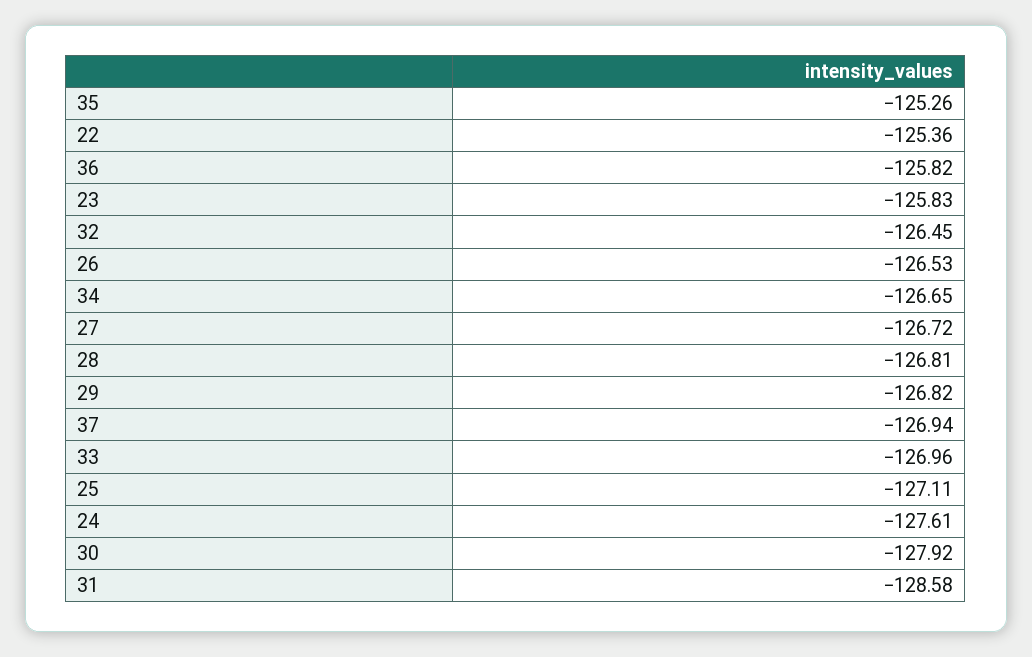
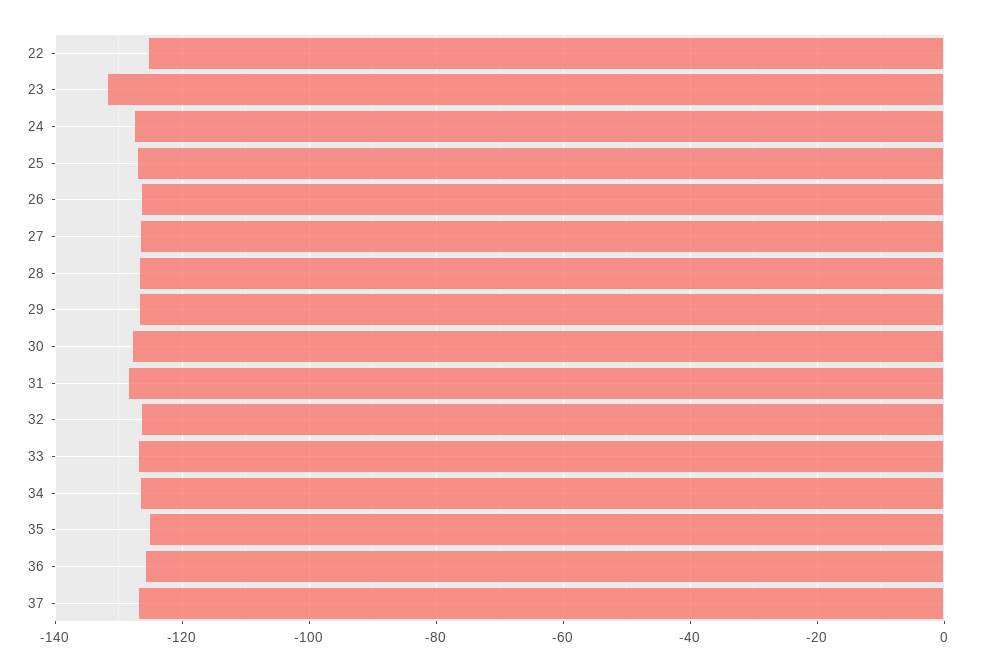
  {
    "35": -125.26,
    "22": -125.36,
    "36": -125.82,
-   "23": -125.83,
+   "23": -132,
    "32": -126.45,
    "26": -126.53,
    "34": -126.65,
    "27": -126.72,
    "28": -126.81,
    "29": -126.82,
    "37": -126.94,
    "33": -126.96,
    "25": -127.11,
    "24": -127.61,
    "30": -127.92,
    "31": -128.58
  }

